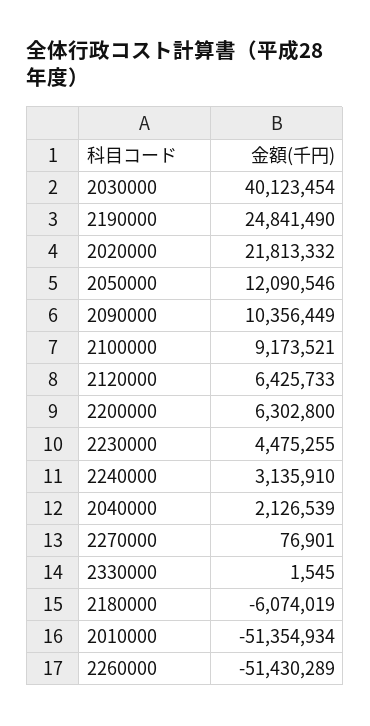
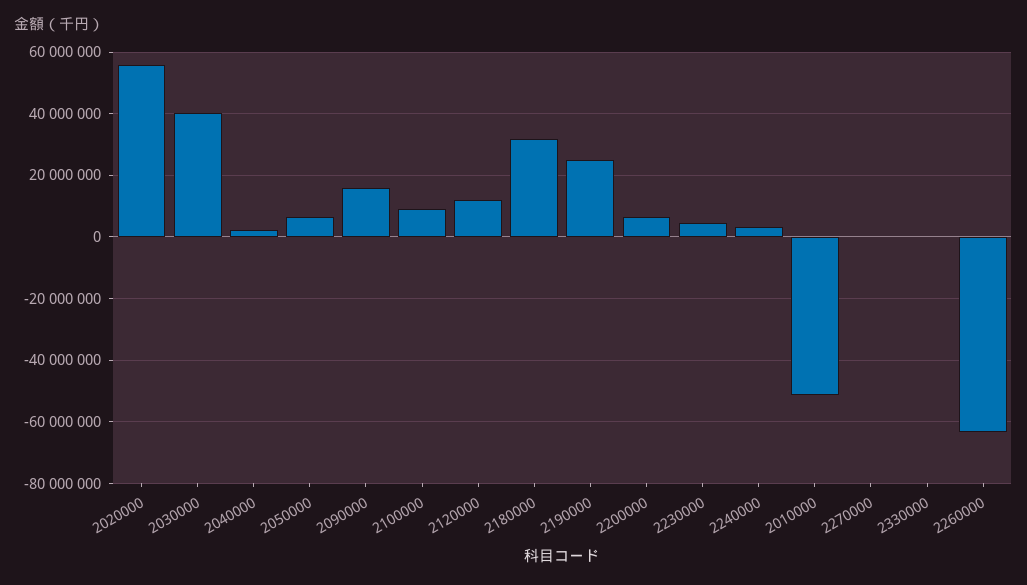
  {
    "2030000": 40123454,
    "2190000": 24841490,
-   "2020000": 21813332,
+   "2020000": 56000000,
-   "2050000": 12090546,
+   "2050000": 6000000,
-   "2090000": 10356449,
+   "2090000": 16000000,
    "2100000": 9173521,
-   "2120000": 6425733,
+   "2120000": 12000000,
    "2200000": 6302800,
    "2230000": 4475255,
    "2240000": 3135910,
    "2040000": 2126539,
    "2270000": 76901,
    "2330000": 1545,
-   "2180000": -6074019,
+   "2180000": 32000000,
    "2010000": -51354934,
-   "2260000": -51430289
+   "2260000": -64000000
  }

